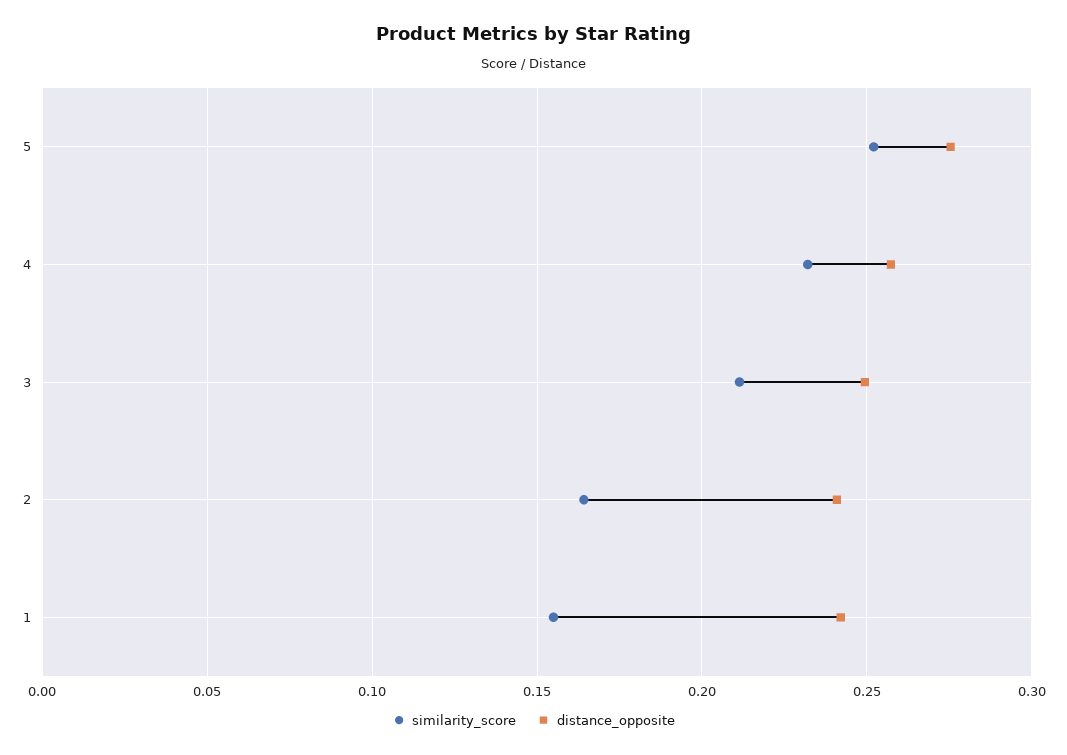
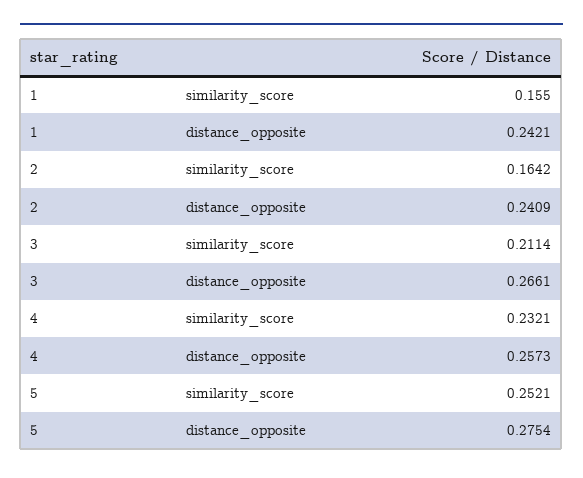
  {
    "similarity_score": {
      "5": 0.2521,
      "4": 0.2321,
      "3": 0.2114,
      "2": 0.1642,
      "1": 0.155
    },
    "distance_opposite": {
      "5": 0.2754,
      "4": 0.2573,
-     "3": 0.25,
+     "3": 0.2661,
      "2": 0.2409,
      "1": 0.2421
    }
  }

